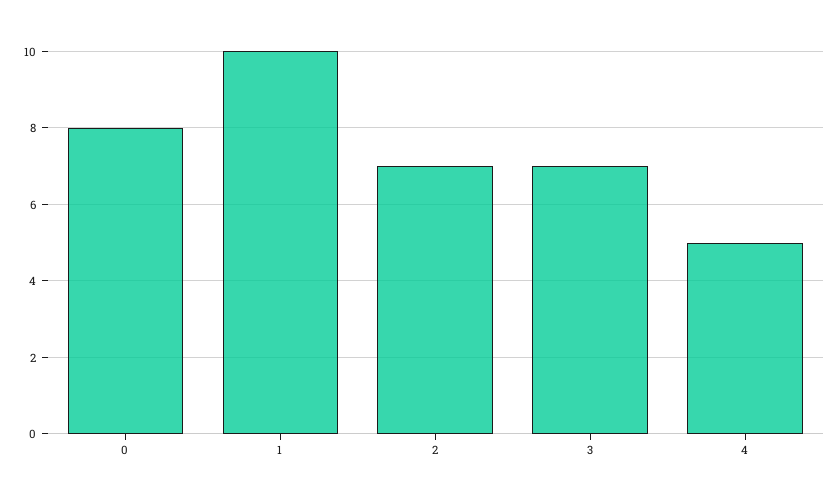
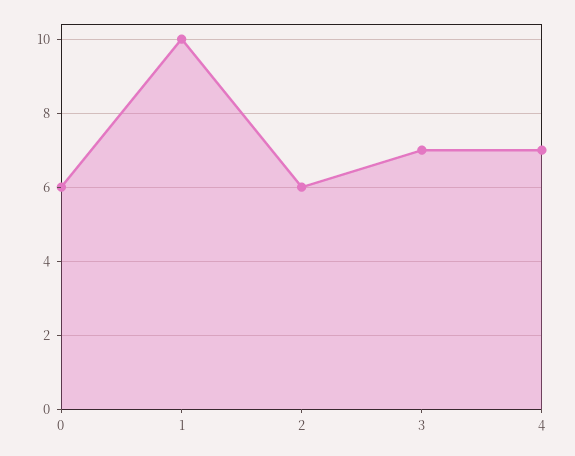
  {
-   "0": 8,
+   "0": 6,
    "1": 10,
-   "2": 7,
+   "2": 6,
    "3": 7,
-   "4": 5
+   "4": 7
  }

